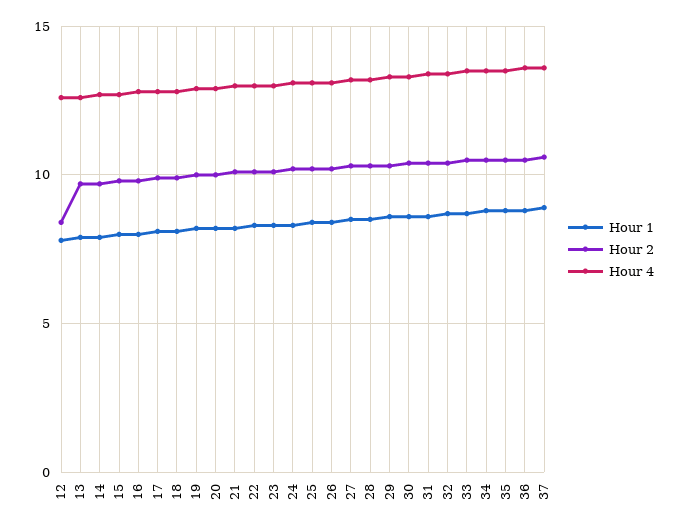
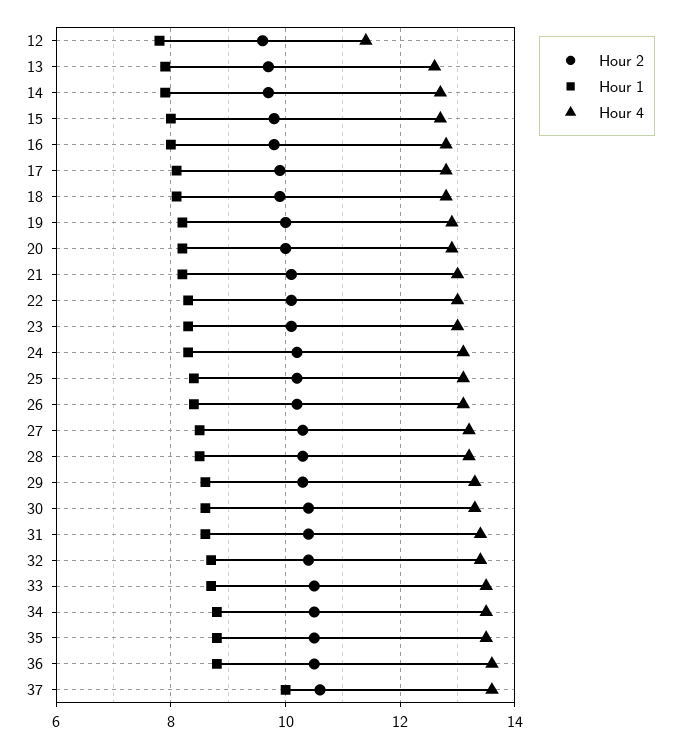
  {
    "Hour 1": {
      "12": 8,
      "13": 8,
      "14": 8,
      "15": 8,
      "16": 8,
      "17": 8,
      "18": 8,
      "19": 8,
      "20": 8,
      "21": 8,
      "22": 8.5,
      "23": 8.5,
      "24": 8.5,
      "25": 8.5,
      "26": 8.5,
      "27": 8.5,
      "28": 8.5,
      "29": 8.5,
      "30": 8.5,
      "31": 8.5,
      "32": 8.5,
      "33": 8.5,
      "34": 9,
      "35": 9,
      "36": 9,
-     "37": 9
+     "37": 10
    },
    "Hour 2": {
-     "12": 8.5,
+     "12": 9.5,
      "13": 9.5,
      "14": 9.5,
      "15": 10,
      "16": 10,
      "17": 10,
      "18": 10,
      "19": 10,
      "20": 10,
      "21": 10,
      "22": 10,
      "23": 10,
      "24": 10,
      "25": 10,
      "26": 10,
      "27": 10.5,
      "28": 10.5,
      "29": 10.5,
      "30": 10.5,
      "31": 10.5,
      "32": 10.5,
      "33": 10.5,
      "34": 10.5,
      "35": 10.5,
      "36": 10.5,
      "37": 10.5
    },
    "Hour 4": {
-     "12": 12.5,
+     "12": 11.5,
      "13": 12.5,
      "14": 12.5,
      "15": 12.5,
      "16": 13,
      "17": 13,
      "18": 13,
      "19": 13,
      "20": 13,
      "21": 13,
      "22": 13,
      "23": 13,
      "24": 13,
      "25": 13,
      "26": 13,
      "27": 13,
      "28": 13,
      "29": 13.5,
      "30": 13.5,
      "31": 13.5,
      "32": 13.5,
      "33": 13.5,
      "34": 13.5,
      "35": 13.5,
      "36": 13.5,
      "37": 13.5
    }
  }

